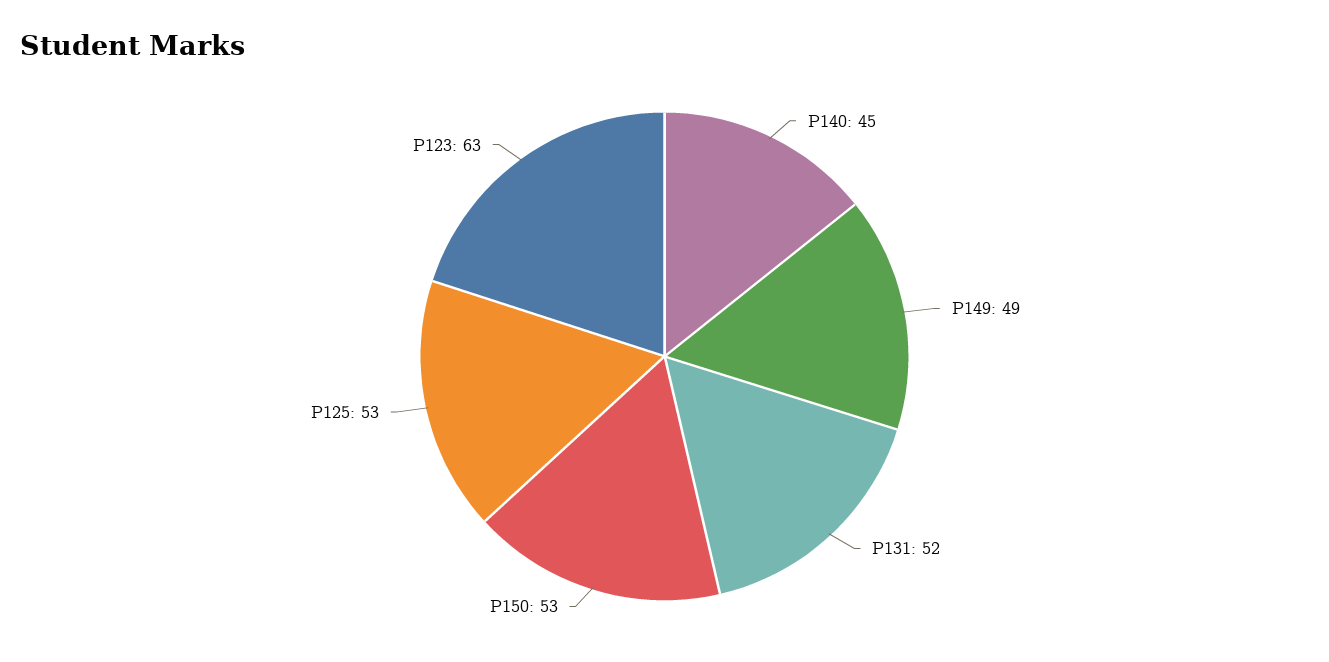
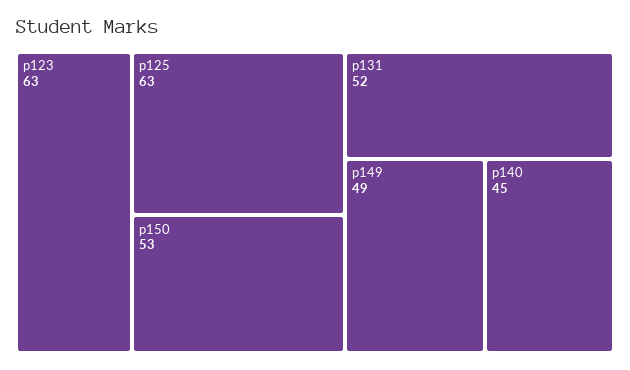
  {
    "P140": 45,
    "P149": 49,
    "P131": 52,
    "P150": 53,
-   "P125": 53,
+   "P125": 63,
    "P123": 63
  }

